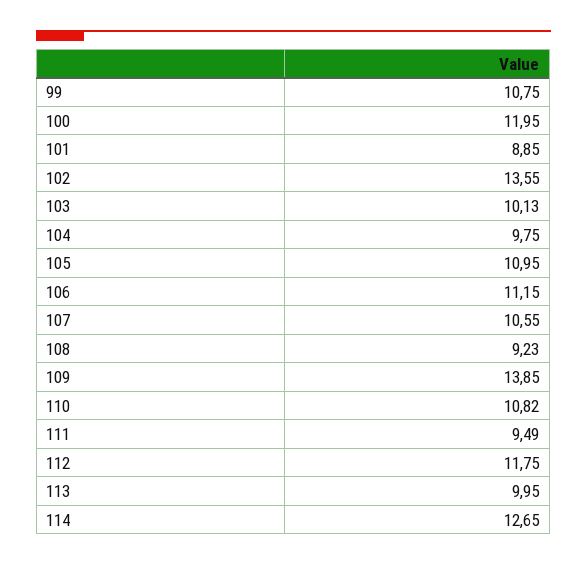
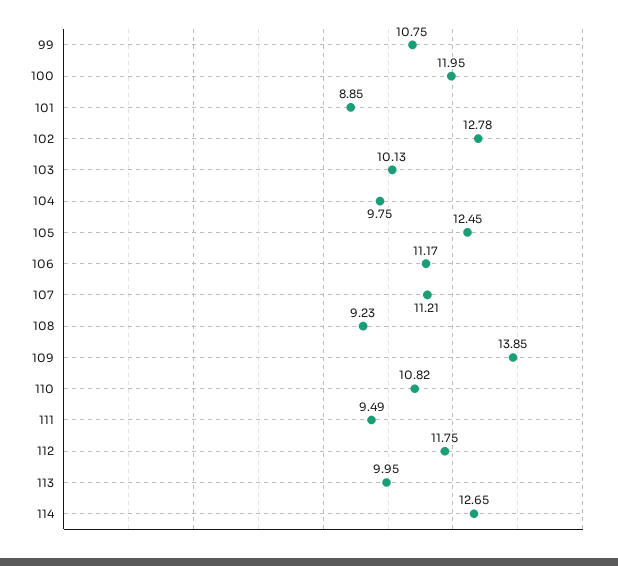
  {
    "99": 10.75,
    "100": 11.95,
    "101": 8.85,
-   "102": 13.55,
+   "102": 12.78,
    "103": 10.13,
    "104": 9.75,
-   "105": 10.95,
+   "105": 12.45,
-   "106": 11.15,
+   "106": 11.17,
-   "107": 10.55,
+   "107": 11.21,
    "108": 9.23,
    "109": 13.85,
    "110": 10.82,
    "111": 9.49,
    "112": 11.75,
    "113": 9.95,
    "114": 12.65
  }

